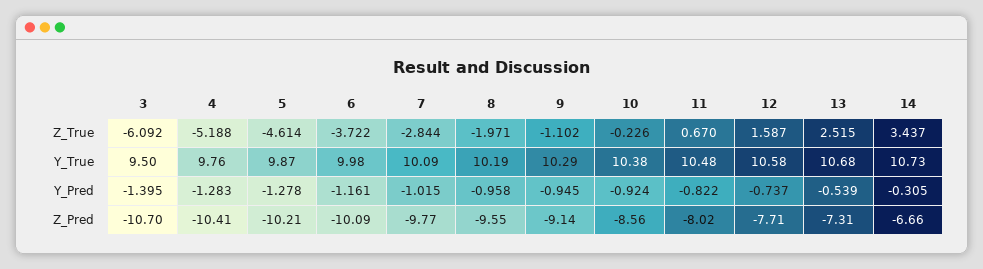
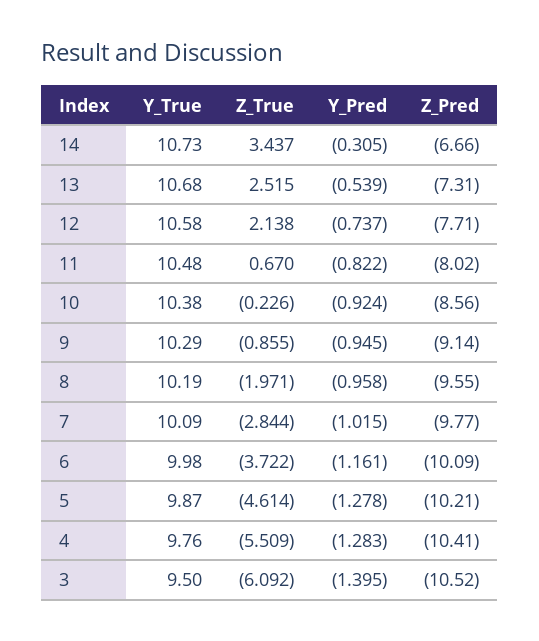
  {
    "3": {
      "Z_True": -6.092,
      "Y_True": 9.5,
      "Y_Pred": -1.395,
-     "Z_Pred": -10.7
+     "Z_Pred": -10.52
    },
    "4": {
-     "Z_True": -5.188,
+     "Z_True": -5.509,
      "Y_True": 9.76,
      "Y_Pred": -1.283,
      "Z_Pred": -10.41
    },
    "5": {
      "Z_True": -4.614,
      "Y_True": 9.87,
      "Y_Pred": -1.278,
      "Z_Pred": -10.21
    },
    "6": {
      "Z_True": -3.722,
      "Y_True": 9.98,
      "Y_Pred": -1.161,
      "Z_Pred": -10.09
    },
    "7": {
      "Z_True": -2.844,
      "Y_True": 10.09,
      "Y_Pred": -1.015,
      "Z_Pred": -9.77
    },
    "8": {
      "Z_True": -1.971,
      "Y_True": 10.19,
      "Y_Pred": -0.958,
      "Z_Pred": -9.55
    },
    "9": {
-     "Z_True": -1.102,
+     "Z_True": -0.855,
      "Y_True": 10.29,
      "Y_Pred": -0.945,
      "Z_Pred": -9.14
    },
    "10": {
      "Z_True": -0.226,
      "Y_True": 10.38,
      "Y_Pred": -0.924,
      "Z_Pred": -8.56
    },
    "11": {
      "Z_True": 0.67,
      "Y_True": 10.48,
      "Y_Pred": -0.822,
      "Z_Pred": -8.02
    },
    "12": {
-     "Z_True": 1.587,
+     "Z_True": 2.138,
      "Y_True": 10.58,
      "Y_Pred": -0.737,
      "Z_Pred": -7.71
    },
    "13": {
      "Z_True": 2.515,
      "Y_True": 10.68,
      "Y_Pred": -0.539,
      "Z_Pred": -7.31
    },
    "14": {
      "Z_True": 3.437,
      "Y_True": 10.73,
      "Y_Pred": -0.305,
      "Z_Pred": -6.66
    }
  }

